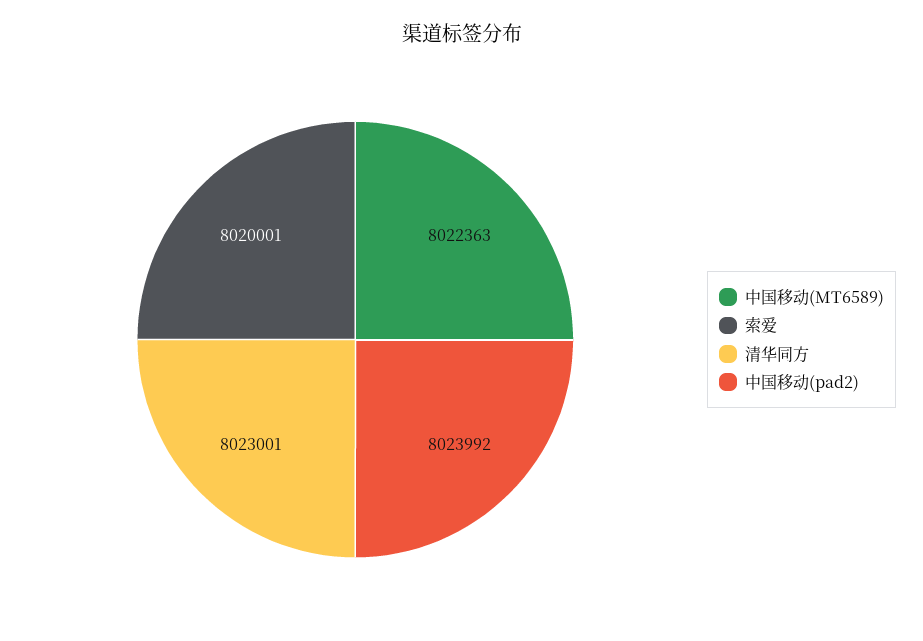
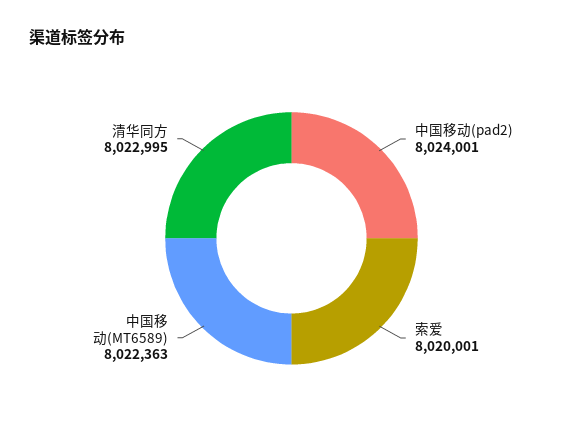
  {
    "中国移动(MT6589)": 8022363,
    "索爱": 8020001,
-   "清华同方": 8023001,
+   "清华同方": 8022995,
-   "中国移动(pad2)": 8023992
+   "中国移动(pad2)": 8024001
  }

